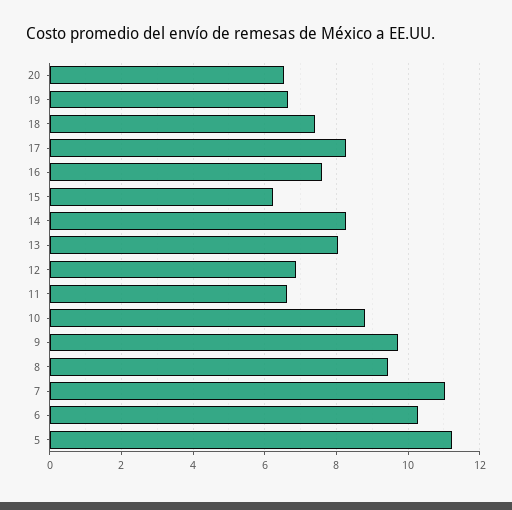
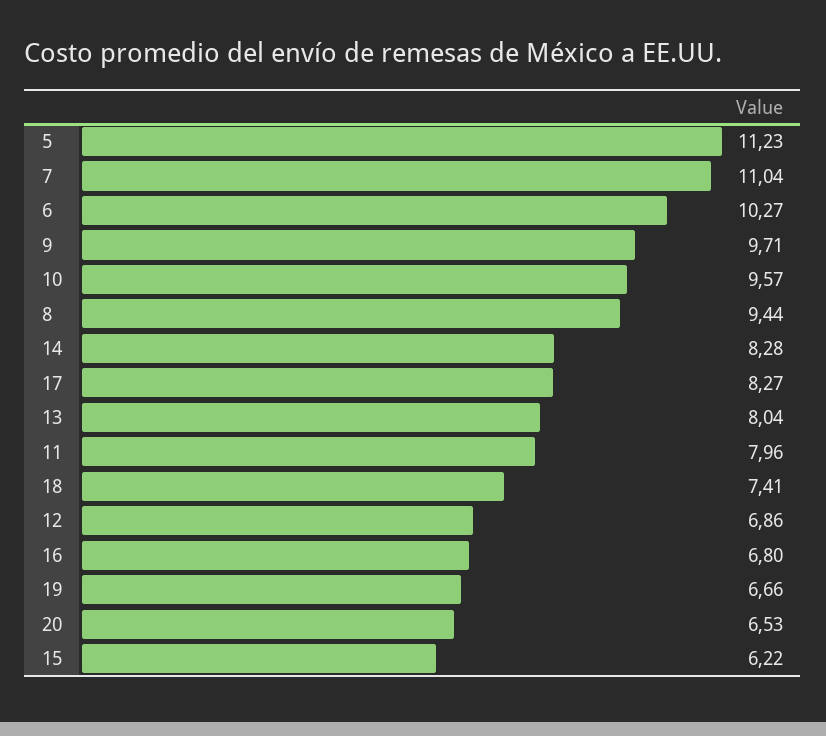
  {
    "20": 6.53,
    "19": 6.66,
    "18": 7.41,
    "17": 8.27,
-   "16": 7.6,
+   "16": 6.8,
    "15": 6.22,
    "14": 8.28,
    "13": 8.04,
    "12": 6.86,
-   "11": 6.6,
+   "11": 7.96,
-   "10": 8.8,
+   "10": 9.57,
    "9": 9.71,
    "8": 9.44,
    "7": 11.04,
    "6": 10.27,
    "5": 11.23
  }

